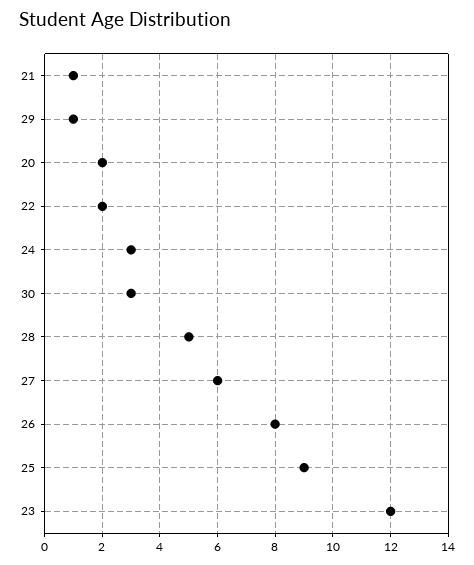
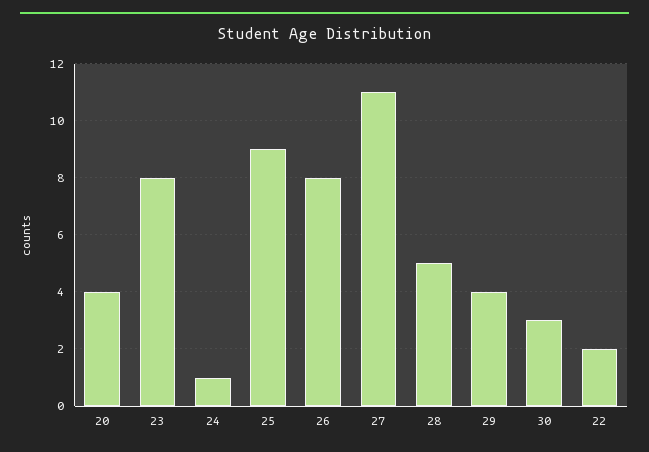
  {
-   "21": 1,
-   "29": 1,
+   "29": 4,
-   "20": 2,
+   "20": 4,
    "22": 2,
-   "24": 3,
+   "24": 1,
    "30": 3,
    "28": 5,
-   "27": 6,
+   "27": 11,
    "26": 8,
    "25": 9,
-   "23": 12
+   "23": 8
  }

